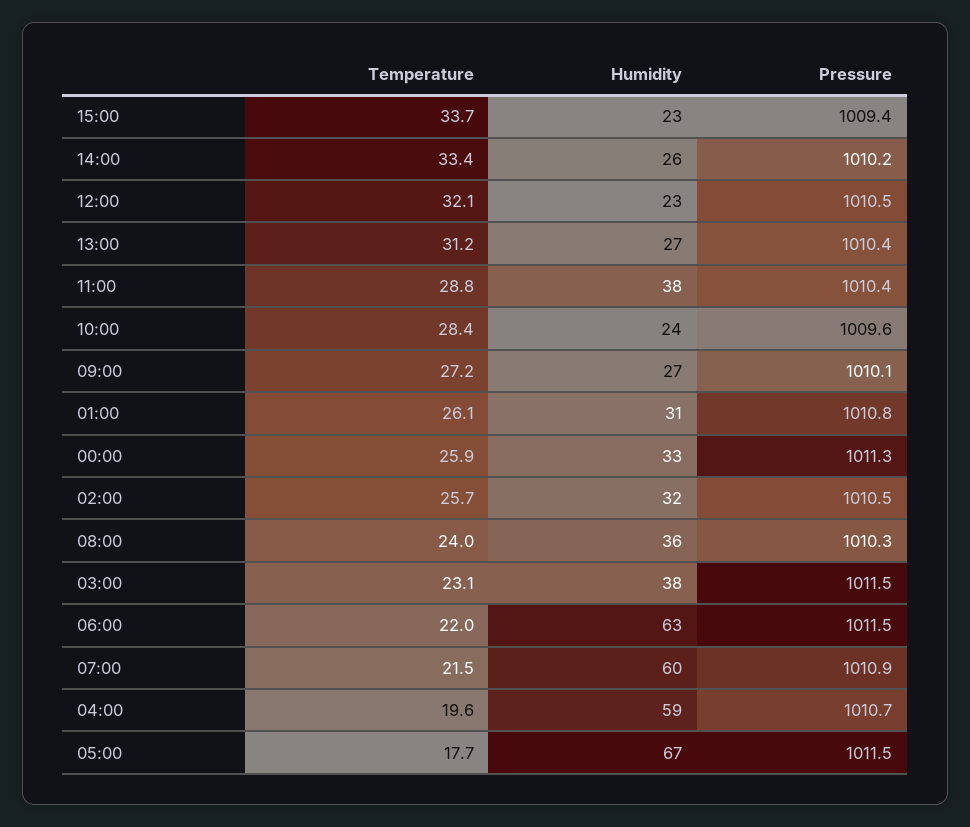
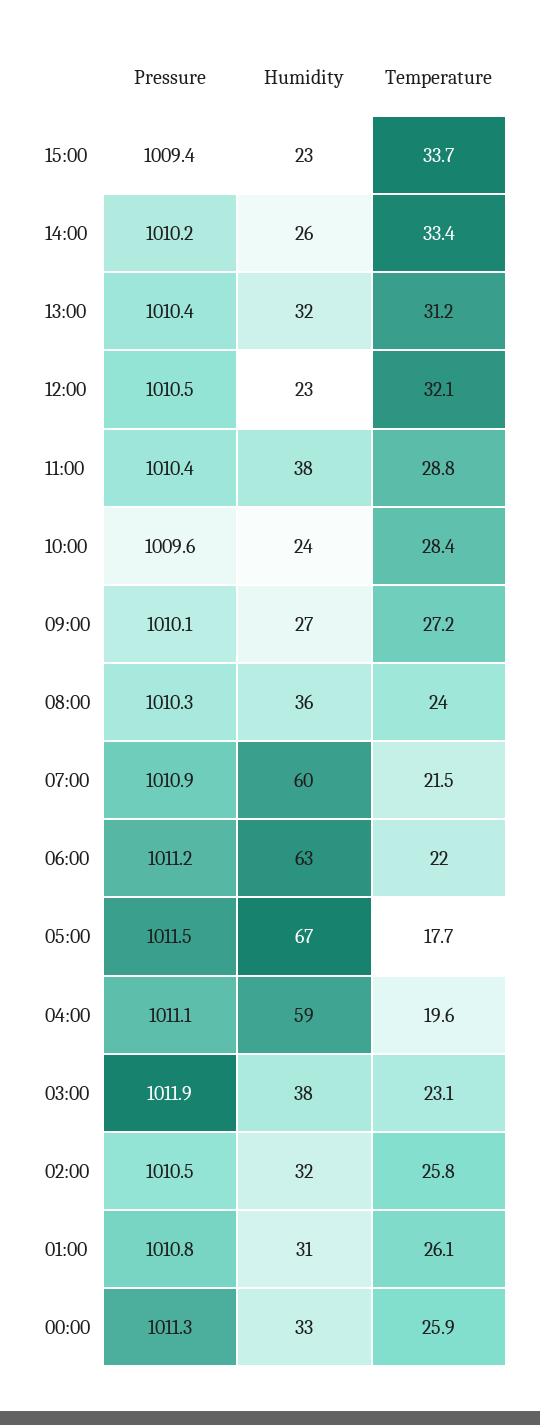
  {
    "Temperature": {
      "15:00": 33.7,
      "14:00": 33.4,
      "12:00": 32.1,
      "13:00": 31.2,
      "11:00": 28.8,
      "10:00": 28.4,
      "09:00": 27.2,
      "01:00": 26.1,
      "00:00": 25.9,
-     "02:00": 25.7,
+     "02:00": 25.8,
      "08:00": 24,
      "03:00": 23.1,
      "06:00": 22,
      "07:00": 21.5,
      "04:00": 19.6,
      "05:00": 17.7
    },
    "Humidity": {
      "15:00": 23,
      "14:00": 26,
      "12:00": 23,
-     "13:00": 27,
+     "13:00": 32,
      "11:00": 38,
      "10:00": 24,
      "09:00": 27,
      "01:00": 31,
      "00:00": 33,
      "02:00": 32,
      "08:00": 36,
      "03:00": 38,
      "06:00": 63,
      "07:00": 60,
      "04:00": 59,
      "05:00": 67
    },
    "Pressure": {
      "15:00": 1009.4,
      "14:00": 1010.2,
      "12:00": 1010.5,
      "13:00": 1010.4,
      "11:00": 1010.4,
      "10:00": 1009.6,
      "09:00": 1010.1,
      "01:00": 1010.8,
      "00:00": 1011.3,
      "02:00": 1010.5,
      "08:00": 1010.3,
-     "03:00": 1011.5,
+     "03:00": 1011.9,
-     "06:00": 1011.5,
+     "06:00": 1011.2,
      "07:00": 1010.9,
-     "04:00": 1010.7,
+     "04:00": 1011.1,
      "05:00": 1011.5
    }
  }

